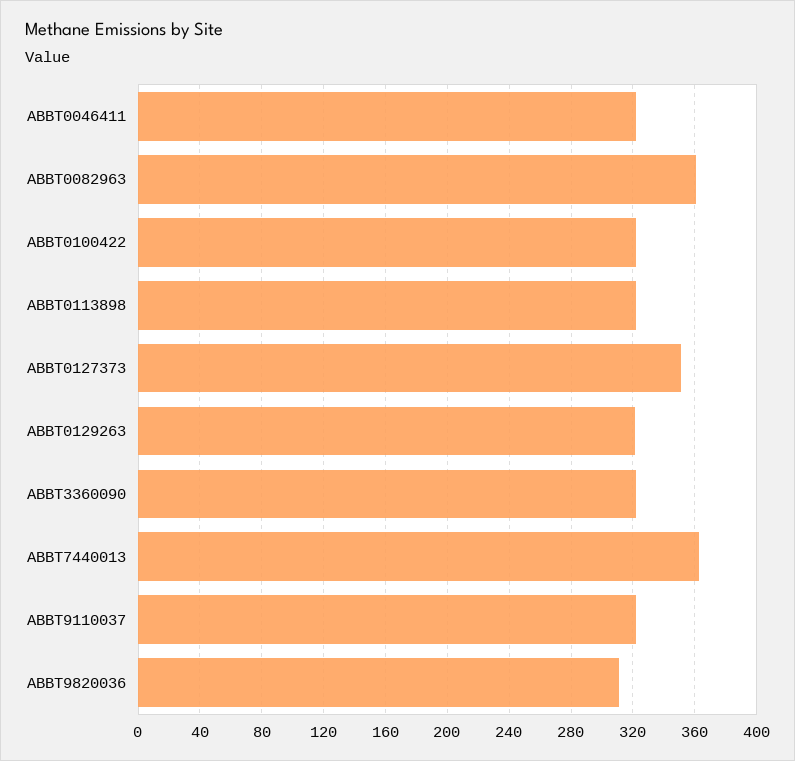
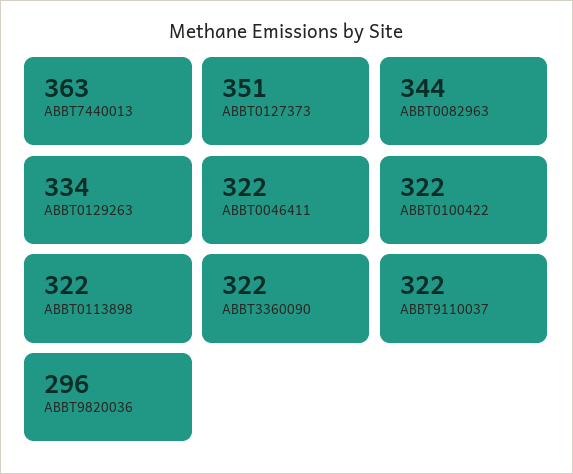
  {
    "ABBT0046411": 322,
-   "ABBT0082963": 360,
+   "ABBT0082963": 344,
    "ABBT0100422": 322,
    "ABBT0113898": 322,
    "ABBT0127373": 351,
-   "ABBT0129263": 320,
+   "ABBT0129263": 334,
    "ABBT3360090": 322,
    "ABBT7440013": 363,
    "ABBT9110037": 322,
-   "ABBT9820036": 310
+   "ABBT9820036": 296
  }

